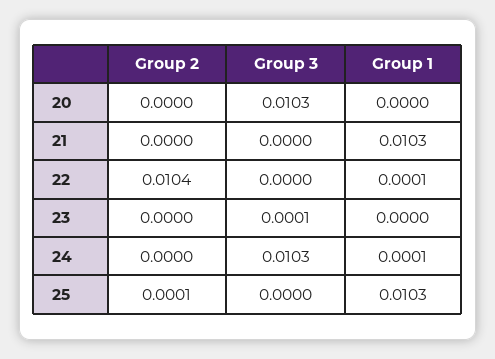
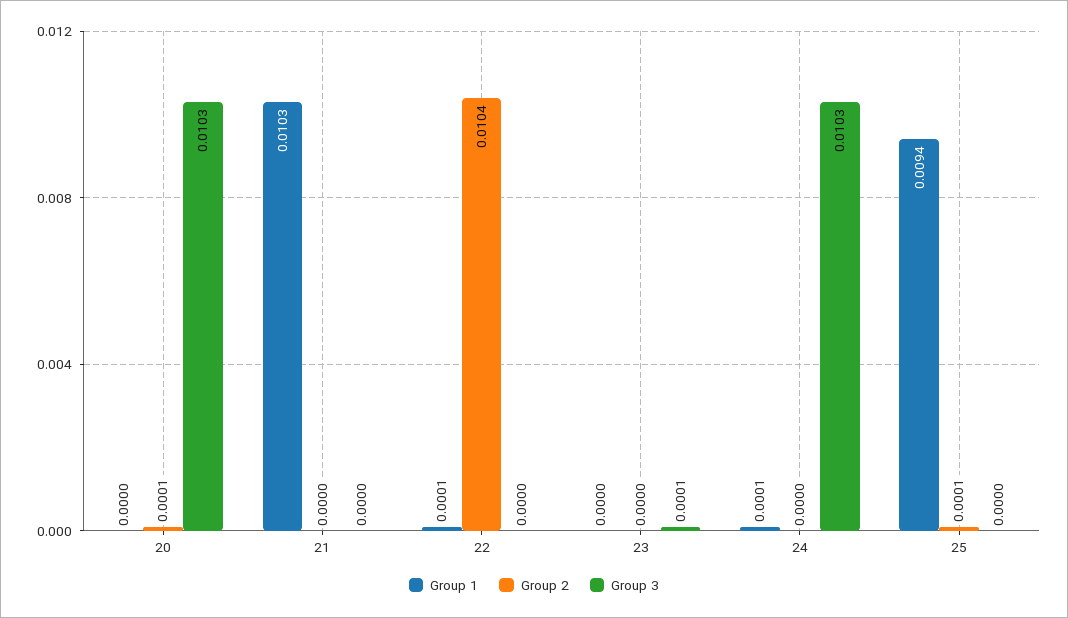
  {
    "Group 2": {
-     "20": 0,
+     "20": 0.0001,
      "21": 0,
      "22": 0.0104,
      "23": 0,
      "24": 0,
      "25": 0.0001
    },
    "Group 3": {
      "20": 0.0103,
      "21": 0,
      "22": 0,
      "23": 0.0001,
      "24": 0.0103,
      "25": 0
    },
    "Group 1": {
      "20": 0,
      "21": 0.0103,
      "22": 0.0001,
      "23": 0,
      "24": 0.0001,
-     "25": 0.0103
+     "25": 0.0094
    }
  }

